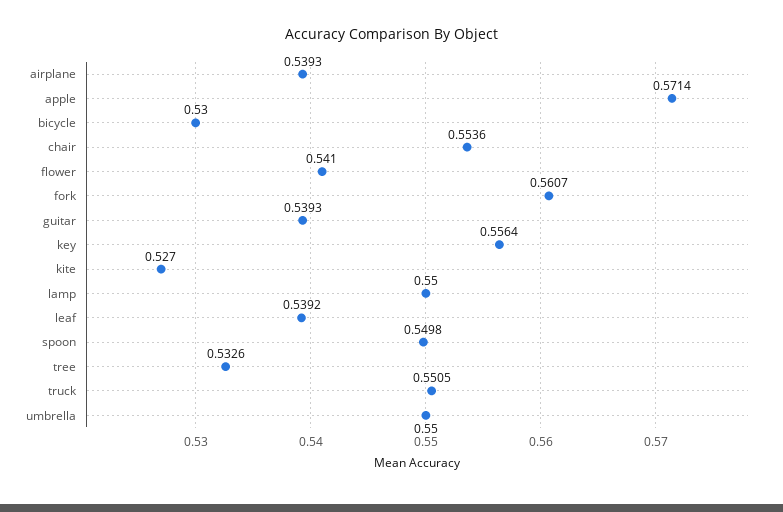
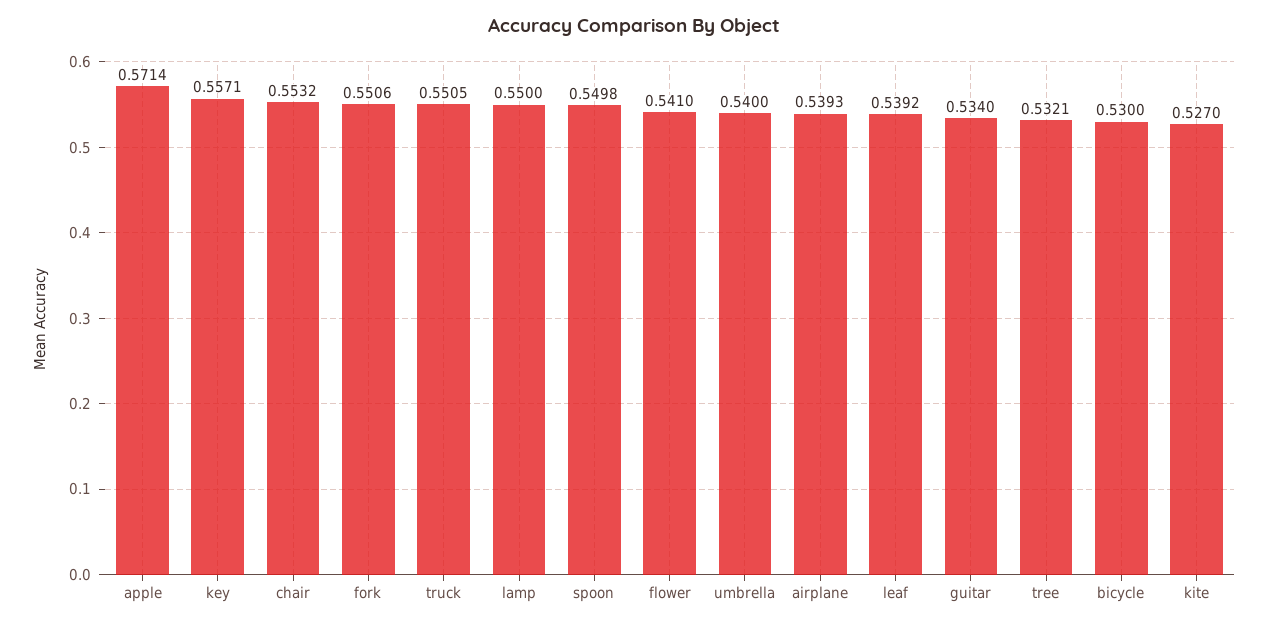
  {
    "airplane": 0.5393,
    "apple": 0.5714,
    "bicycle": 0.53,
-   "chair": 0.5536,
+   "chair": 0.5532,
    "flower": 0.541,
-   "fork": 0.5607,
+   "fork": 0.5506,
-   "guitar": 0.5393,
+   "guitar": 0.534,
-   "key": 0.5564,
+   "key": 0.5571,
    "kite": 0.527,
    "lamp": 0.55,
    "leaf": 0.5392,
    "spoon": 0.5498,
-   "tree": 0.5326,
+   "tree": 0.5321,
    "truck": 0.5505,
-   "umbrella": 0.55
+   "umbrella": 0.54
  }

